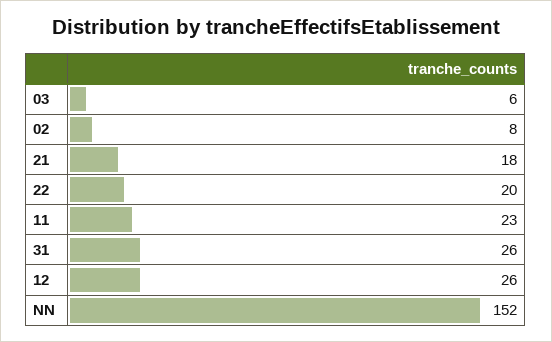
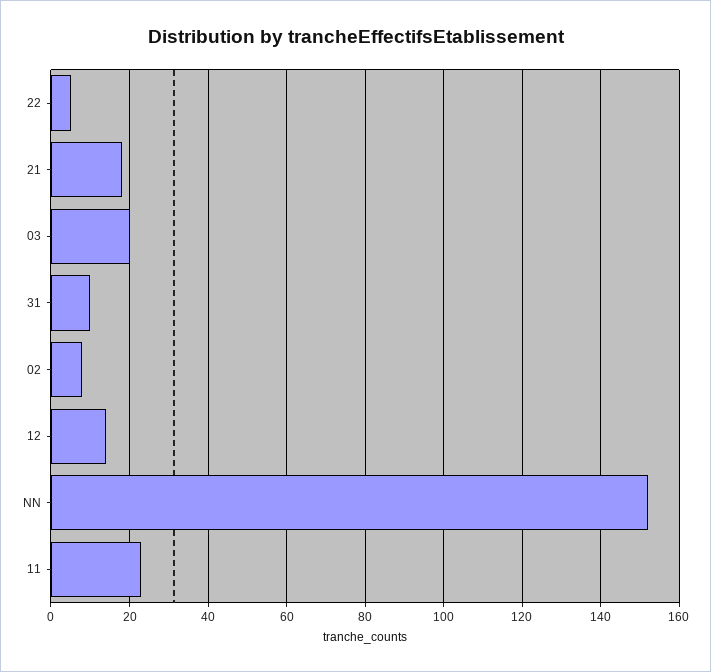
  {
-   "03": 6,
+   "03": 20,
    "02": 8,
    "21": 18,
-   "22": 20,
+   "22": 5,
    "11": 23,
-   "31": 26,
+   "31": 10,
-   "12": 26,
+   "12": 15,
    "NN": 152
  }

